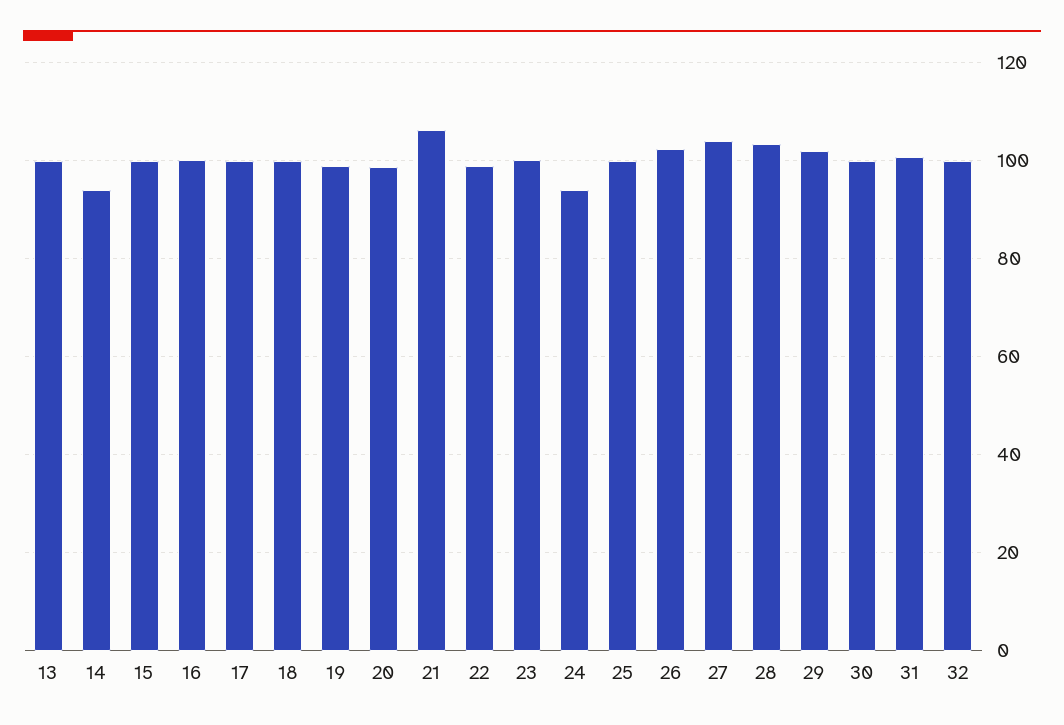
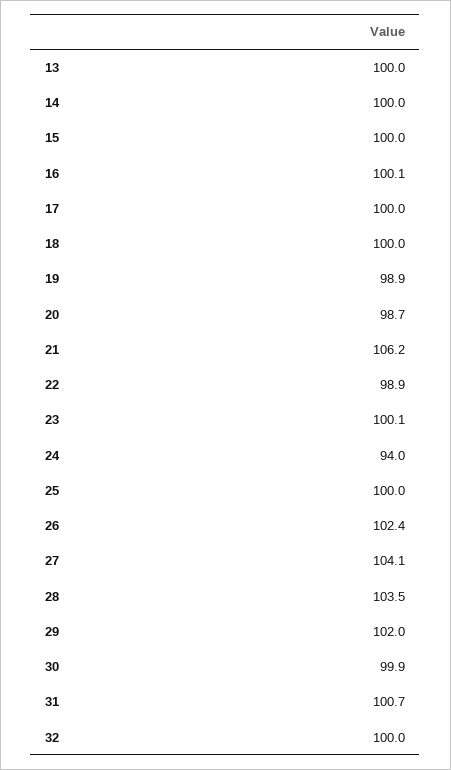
  {
    "13": 100,
-   "14": 94,
+   "14": 100,
    "15": 100,
    "16": 100.1,
    "17": 100,
    "18": 100,
    "19": 98.9,
    "20": 98.7,
    "21": 106.2,
    "22": 98.9,
    "23": 100.1,
    "24": 94,
    "25": 100,
    "26": 102.4,
    "27": 104.1,
    "28": 103.5,
    "29": 102,
    "30": 99.9,
    "31": 100.7,
    "32": 100
  }

